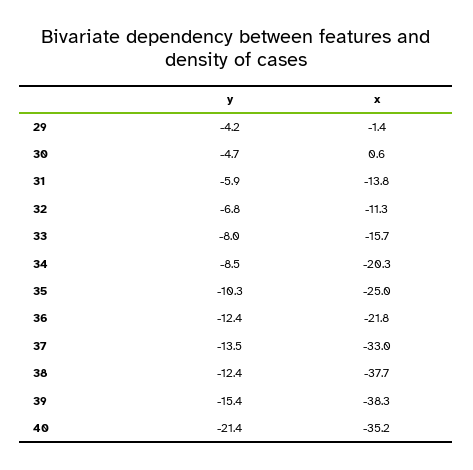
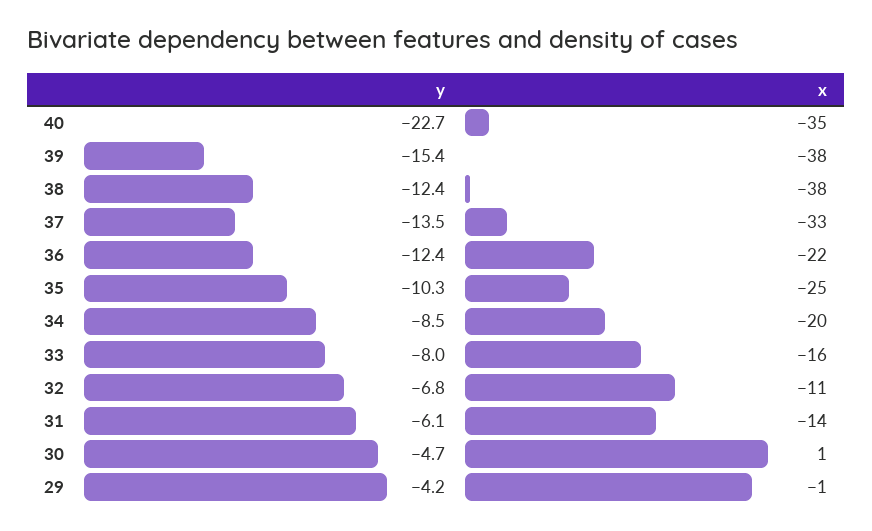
  {
    "y": {
      "29": -4.2,
      "30": -4.7,
-     "31": -5.9,
+     "31": -6.1,
      "32": -6.8,
      "33": -8,
      "34": -8.5,
      "35": -10.3,
      "36": -12.4,
      "37": -13.5,
      "38": -12.4,
      "39": -15.4,
-     "40": -21.4
+     "40": -22.7
    },
    "x": {
      "29": -1.4,
      "30": 0.6,
      "31": -13.8,
      "32": -11.3,
      "33": -15.7,
      "34": -20.3,
      "35": -25,
      "36": -21.8,
      "37": -33,
      "38": -37.7,
      "39": -38.3,
      "40": -35.2
    }
  }

